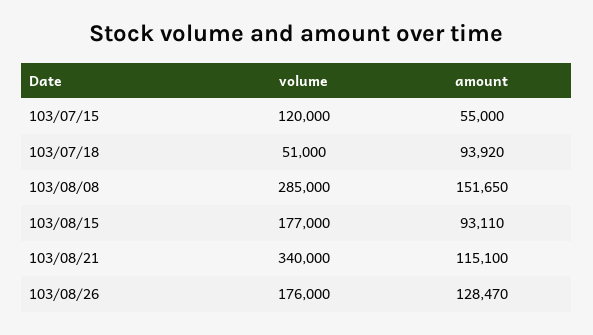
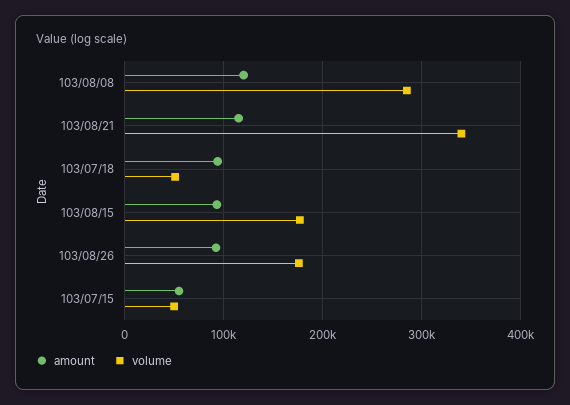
  {
    "volume": {
-     "103/07/15": 120000,
+     "103/07/15": 50000,
      "103/07/18": 51000,
      "103/08/08": 285000,
      "103/08/15": 177000,
      "103/08/21": 340000,
      "103/08/26": 176000
    },
    "amount": {
      "103/07/15": 55000,
      "103/07/18": 93920,
-     "103/08/08": 151650,
+     "103/08/08": 120000,
      "103/08/15": 93110,
      "103/08/21": 115100,
-     "103/08/26": 128470
+     "103/08/26": 90000
    }
  }

